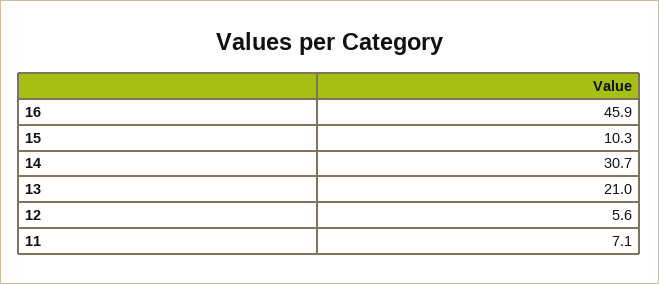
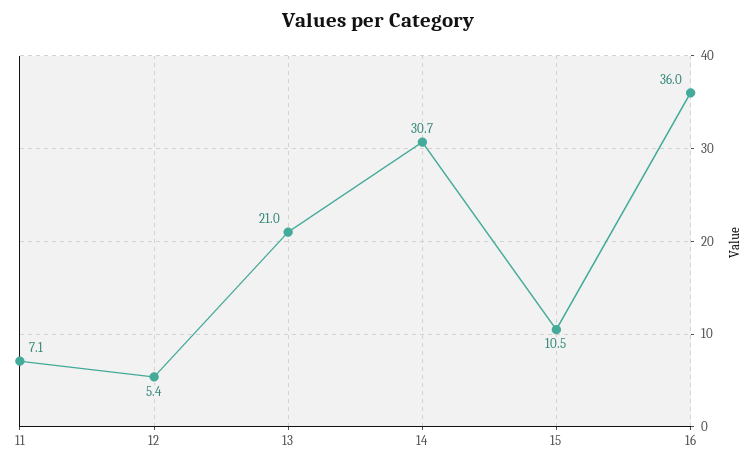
  {
-   "16": 45.9,
+   "16": 36,
-   "15": 10.3,
+   "15": 10.5,
    "14": 30.7,
    "13": 21,
-   "12": 5.6,
+   "12": 5.4,
    "11": 7.1
  }

